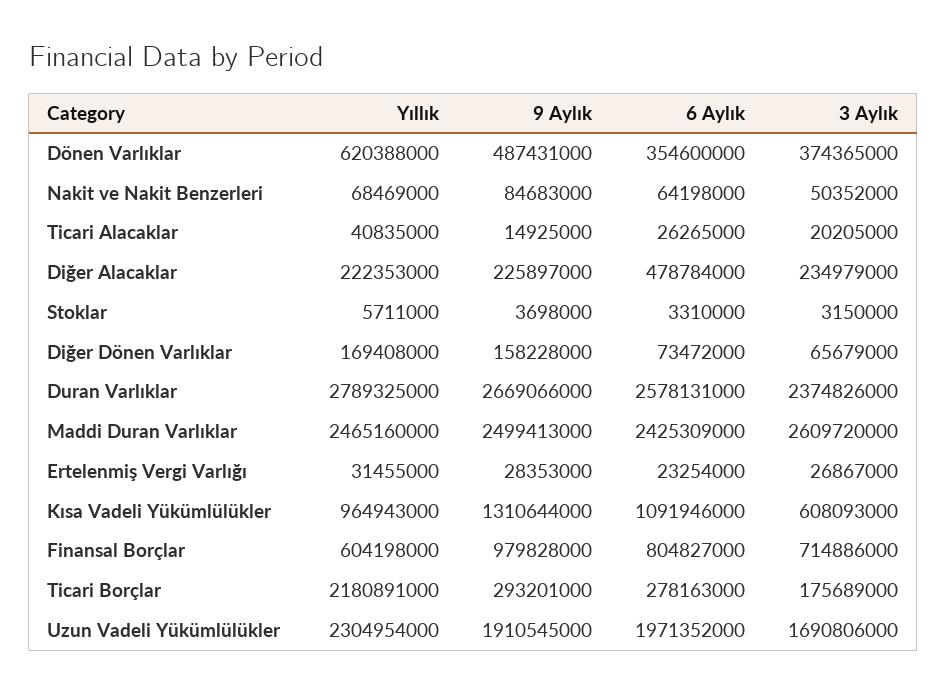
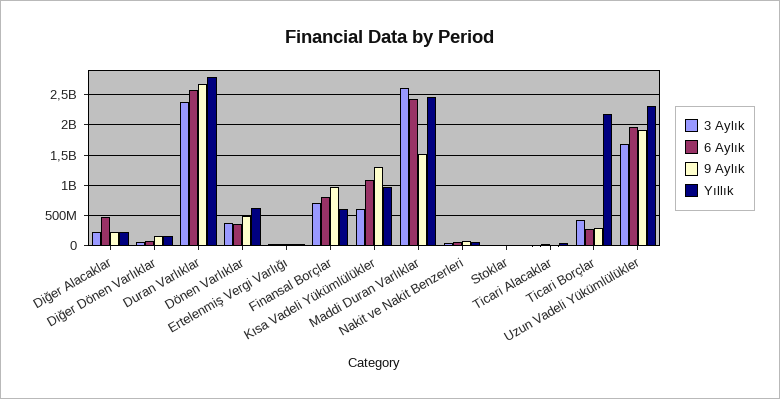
  {
    "Yıllık": {
      "Dönen Varlıklar": 620388000,
      "Nakit ve Nakit Benzerleri": 68469000,
      "Ticari Alacaklar": 40835000,
      "Diğer Alacaklar": 222353000,
      "Stoklar": 5711000,
      "Diğer Dönen Varlıklar": 169408000,
      "Duran Varlıklar": 2789325000,
      "Maddi Duran Varlıklar": 2465160000,
      "Ertelenmiş Vergi Varlığı": 31455000,
      "Kısa Vadeli Yükümlülükler": 964943000,
      "Finansal Borçlar": 604198000,
      "Ticari Borçlar": 2180891000,
      "Uzun Vadeli Yükümlülükler": 2304954000
    },
    "9 Aylık": {
      "Dönen Varlıklar": 487431000,
      "Nakit ve Nakit Benzerleri": 84683000,
      "Ticari Alacaklar": 14925000,
      "Diğer Alacaklar": 225897000,
      "Stoklar": 3698000,
      "Diğer Dönen Varlıklar": 158228000,
      "Duran Varlıklar": 2669066000,
-     "Maddi Duran Varlıklar": 2499413000,
+     "Maddi Duran Varlıklar": 1500000000,
      "Ertelenmiş Vergi Varlığı": 28353000,
      "Kısa Vadeli Yükümlülükler": 1310644000,
      "Finansal Borçlar": 979828000,
      "Ticari Borçlar": 293201000,
      "Uzun Vadeli Yükümlülükler": 1910545000
    },
    "6 Aylık": {
      "Dönen Varlıklar": 354600000,
      "Nakit ve Nakit Benzerleri": 64198000,
      "Ticari Alacaklar": 26265000,
      "Diğer Alacaklar": 478784000,
      "Stoklar": 3310000,
      "Diğer Dönen Varlıklar": 73472000,
      "Duran Varlıklar": 2578131000,
      "Maddi Duran Varlıklar": 2425309000,
      "Ertelenmiş Vergi Varlığı": 23254000,
      "Kısa Vadeli Yükümlülükler": 1091946000,
      "Finansal Borçlar": 804827000,
      "Ticari Borçlar": 278163000,
      "Uzun Vadeli Yükümlülükler": 1971352000
    },
    "3 Aylık": {
      "Dönen Varlıklar": 374365000,
      "Nakit ve Nakit Benzerleri": 50352000,
      "Ticari Alacaklar": 20205000,
      "Diğer Alacaklar": 234979000,
      "Stoklar": 3150000,
      "Diğer Dönen Varlıklar": 65679000,
      "Duran Varlıklar": 2374826000,
      "Maddi Duran Varlıklar": 2609720000,
      "Ertelenmiş Vergi Varlığı": 26867000,
      "Kısa Vadeli Yükümlülükler": 608093000,
      "Finansal Borçlar": 714886000,
-     "Ticari Borçlar": 175689000,
+     "Ticari Borçlar": 400000000,
      "Uzun Vadeli Yükümlülükler": 1690806000
    }
  }

